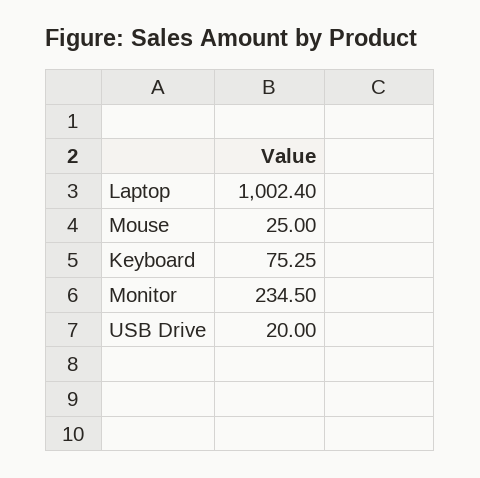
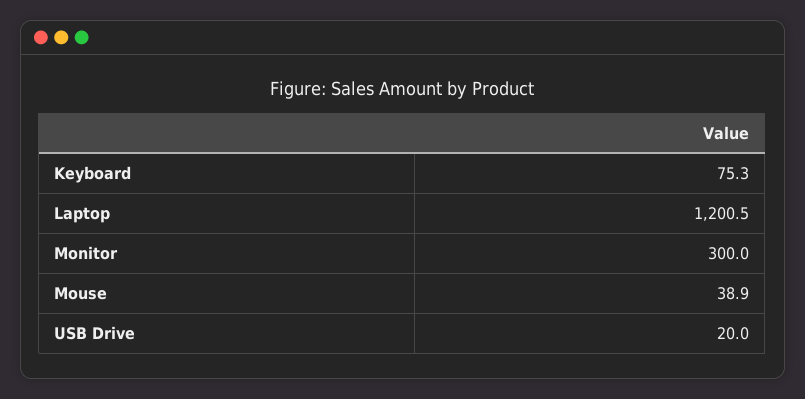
  {
-   "Laptop": 1002.4,
+   "Laptop": 1200.5,
-   "Mouse": 25,
+   "Mouse": 38.9,
    "Keyboard": 75.25,
-   "Monitor": 234.5,
+   "Monitor": 300,
    "USB Drive": 20
  }

